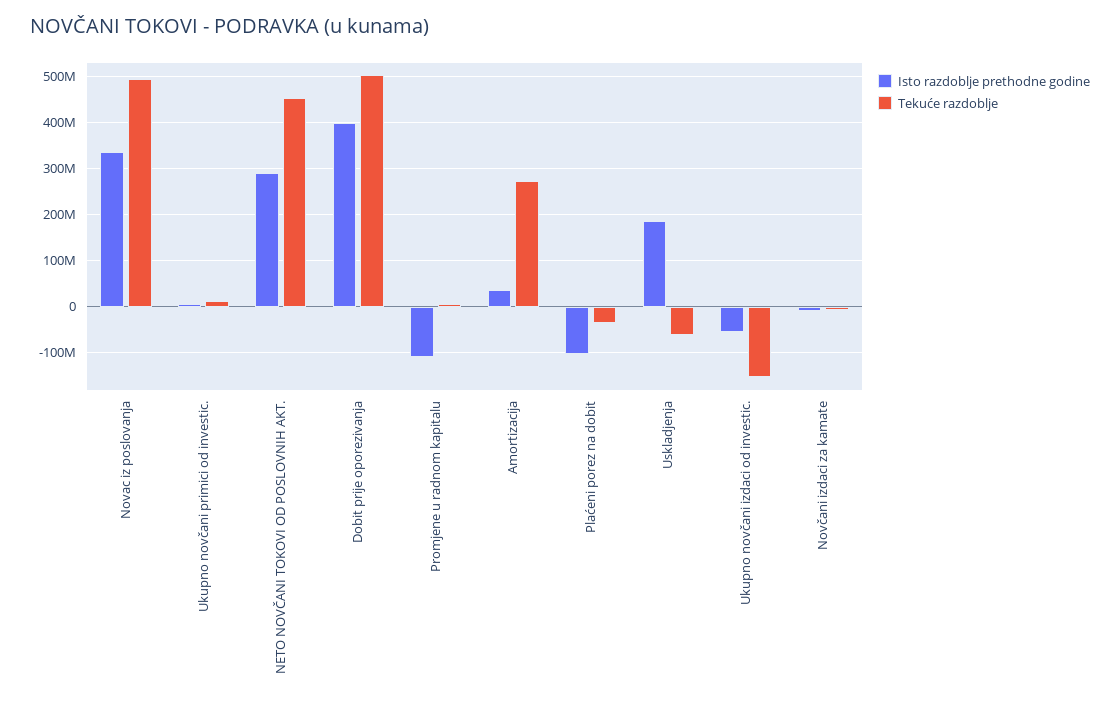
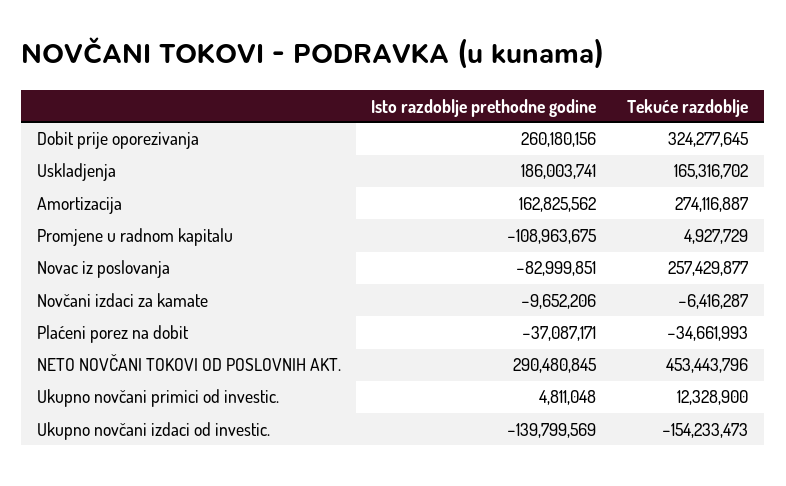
  {
    "Isto razdoblje prethodne godine": {
-     "Novac iz poslovanja": 340000000,
+     "Novac iz poslovanja": -82999851,
      "Ukupno novčani primici od investic.": 4811048,
      "NETO NOVČANI TOKOVI OD POSLOVNIH AKT.": 290480845,
-     "Dobit prije oporezivanja": 400000000,
+     "Dobit prije oporezivanja": 260180156,
      "Promjene u radnom kapitalu": -108963675,
-     "Amortizacija": 40000000,
+     "Amortizacija": 162825562,
-     "Plaćeni porez na dobit": -100000000,
+     "Plaćeni porez na dobit": -37087171,
      "Uskladjenja": 186003741,
-     "Ukupno novčani izdaci od investic.": -60000000,
+     "Ukupno novčani izdaci od investic.": -139799569,
      "Novčani izdaci za kamate": -9652206
    },
    "Tekuće razdoblje": {
-     "Novac iz poslovanja": 500000000,
+     "Novac iz poslovanja": 257429877,
      "Ukupno novčani primici od investic.": 12328900,
      "NETO NOVČANI TOKOVI OD POSLOVNIH AKT.": 453443796,
-     "Dobit prije oporezivanja": 500000000,
+     "Dobit prije oporezivanja": 324277645,
      "Promjene u radnom kapitalu": 4927729,
      "Amortizacija": 274116887,
      "Plaćeni porez na dobit": -34661993,
-     "Uskladjenja": -60000000,
+     "Uskladjenja": 165316702,
      "Ukupno novčani izdaci od investic.": -154233473,
      "Novčani izdaci za kamate": -6416287
    }
  }

